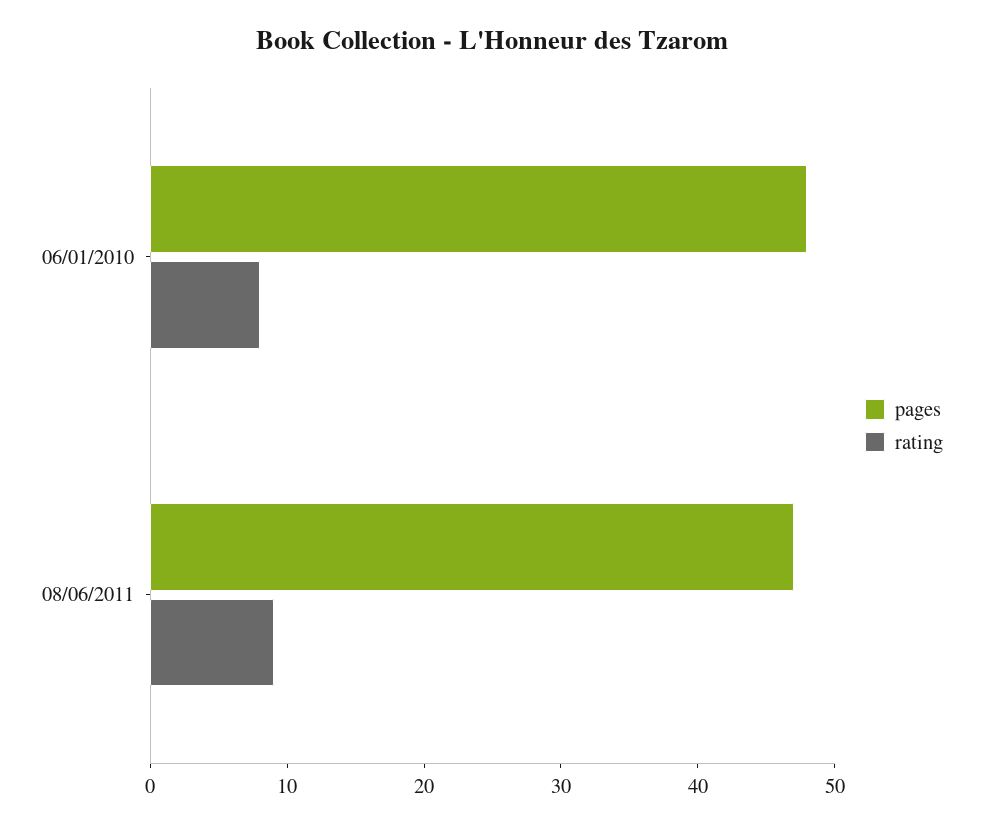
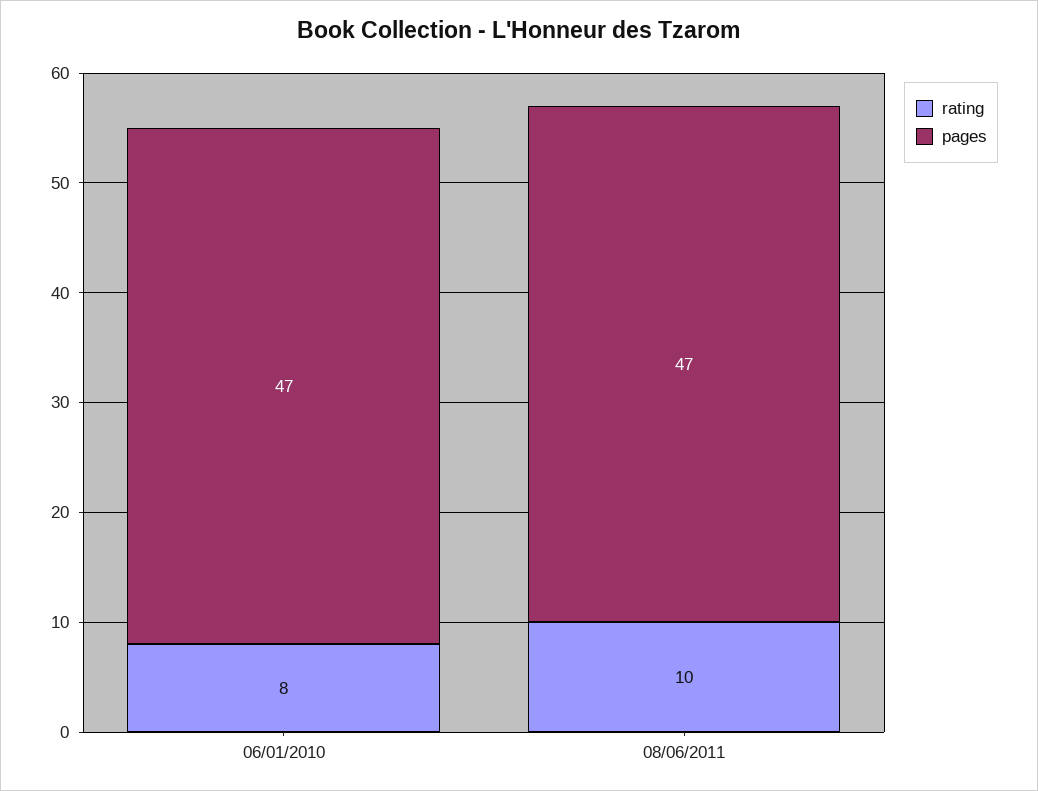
  {
    "pages": {
-     "06/01/2010": 48,
+     "06/01/2010": 47,
      "08/06/2011": 47
    },
    "rating": {
      "06/01/2010": 8,
-     "08/06/2011": 9
+     "08/06/2011": 10
    }
  }

